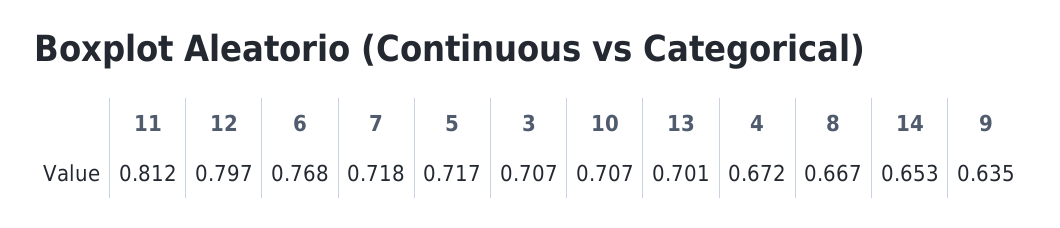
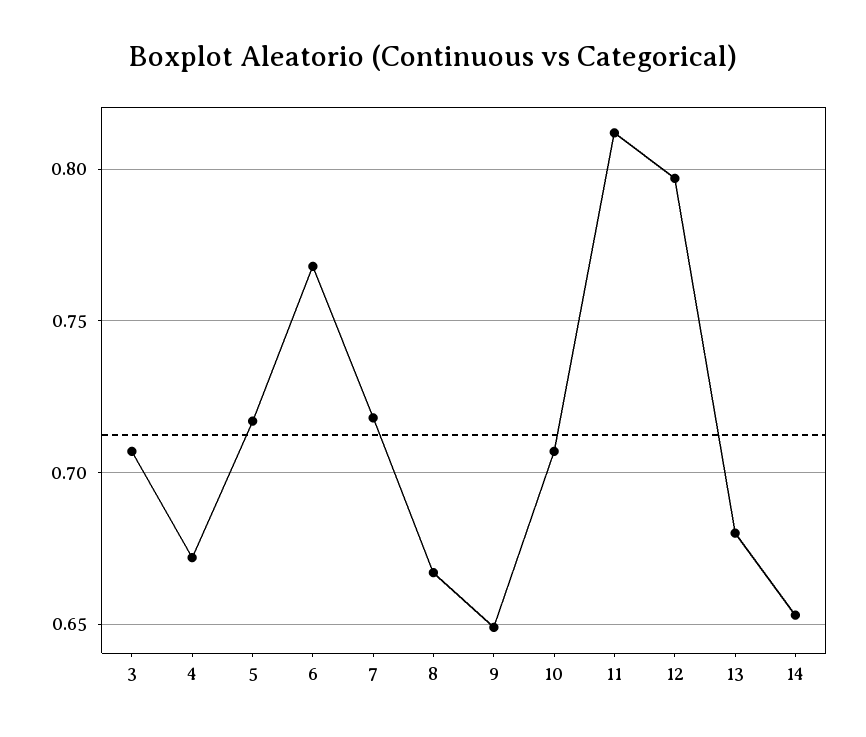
  {
    "11": 0.812,
    "12": 0.797,
    "6": 0.768,
    "7": 0.718,
    "5": 0.717,
    "3": 0.707,
    "10": 0.707,
-   "13": 0.701,
+   "13": 0.68,
    "4": 0.672,
    "8": 0.667,
    "14": 0.653,
-   "9": 0.635
+   "9": 0.65
  }

